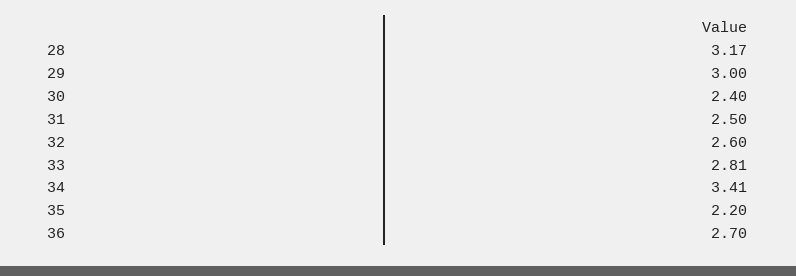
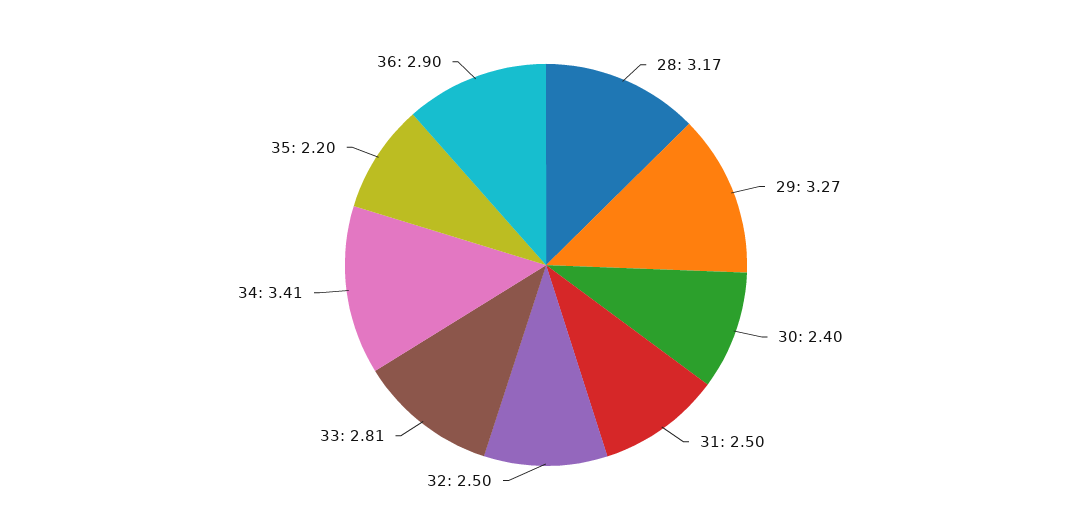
  {
    "28": 3.17,
-   "29": 3,
+   "29": 3.27,
    "30": 2.4,
    "31": 2.5,
-   "32": 2.6,
+   "32": 2.5,
    "33": 2.81,
    "34": 3.41,
    "35": 2.2,
-   "36": 2.7
+   "36": 2.9
  }

